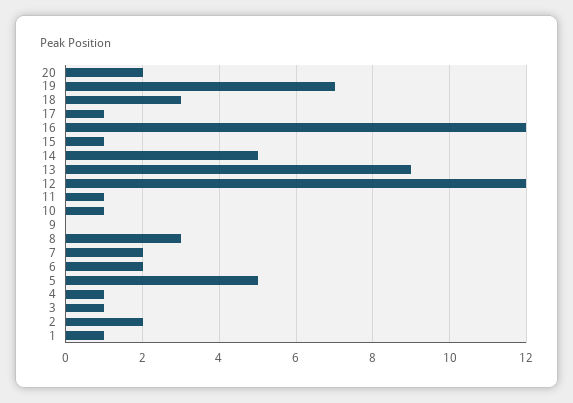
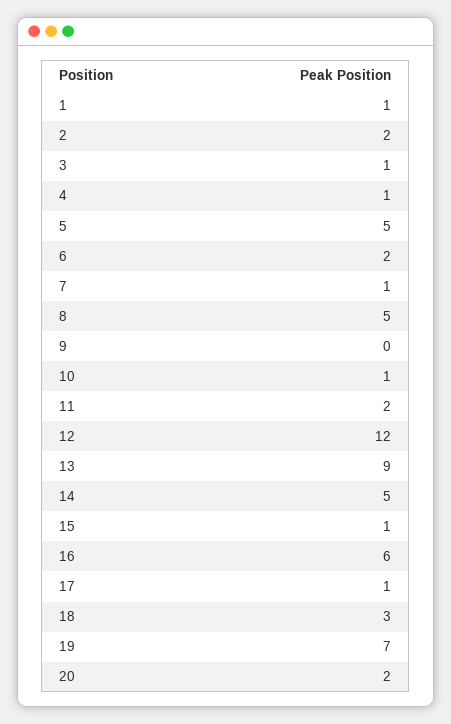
  {
    "20": 2,
    "19": 7,
    "18": 3,
    "17": 1,
-   "16": 12,
+   "16": 6,
    "15": 1,
    "14": 5,
    "13": 9,
    "12": 12,
-   "11": 1,
+   "11": 2,
    "10": 1,
    "9": 0,
-   "8": 3,
+   "8": 5,
-   "7": 2,
+   "7": 1,
    "6": 2,
    "5": 5,
    "4": 1,
    "3": 1,
    "2": 2,
    "1": 1
  }

